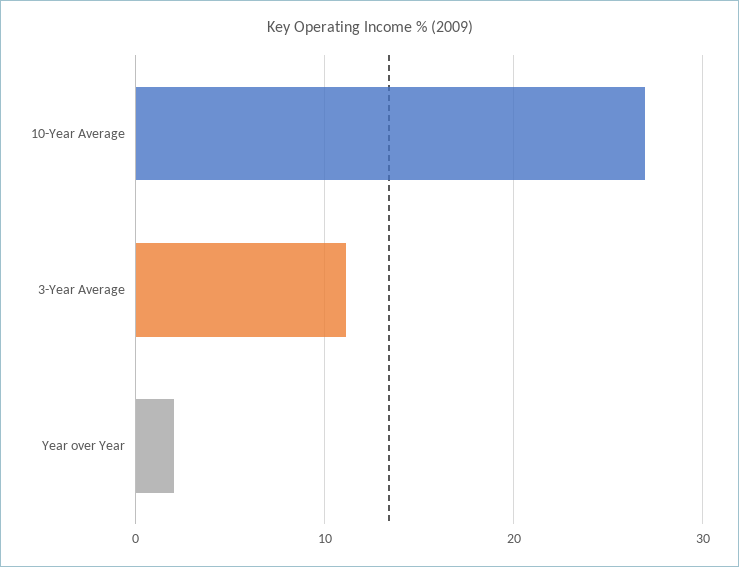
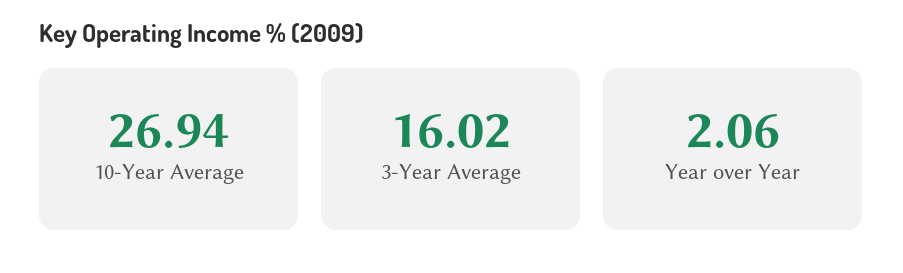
  {
    "10-Year Average": 26.94,
-   "3-Year Average": 11,
+   "3-Year Average": 16.02,
    "Year over Year": 2.06
  }

